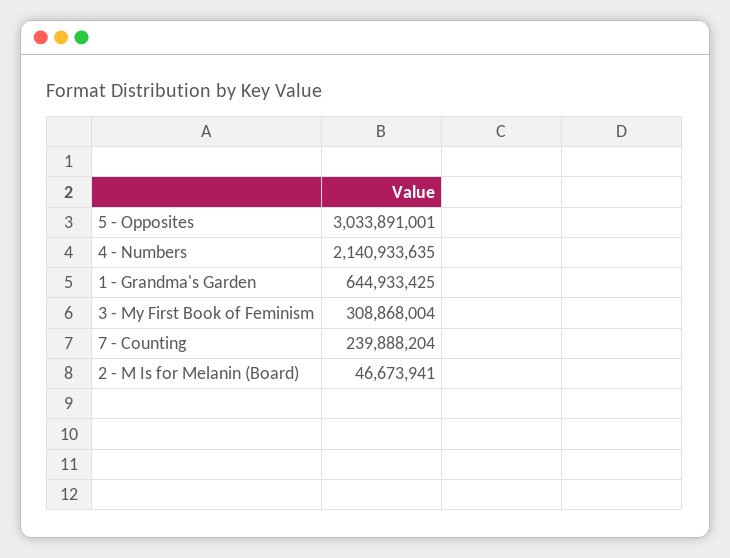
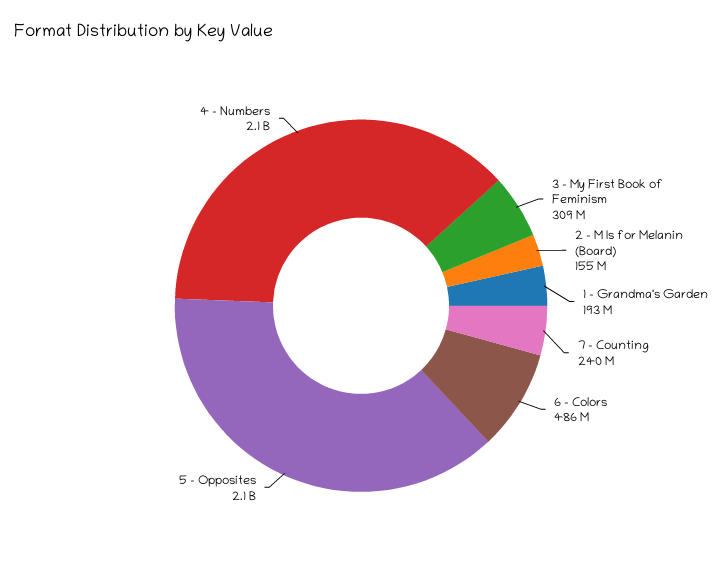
  {
-   "5 - Opposites": 3033891001,
+   "5 - Opposites": 2100000000,
    "4 - Numbers": 2140933635,
-   "1 - Grandma's Garden": 644933425,
+   "1 - Grandma's Garden": 193000000,
    "3 - My First Book of Feminism": 308868004,
    "7 - Counting": 239888204,
-   "2 - M Is for Melanin (Board)": 46673941
+   "2 - M Is for Melanin (Board)": 155000000,
+   "6 - Colors": 486000000
  }

